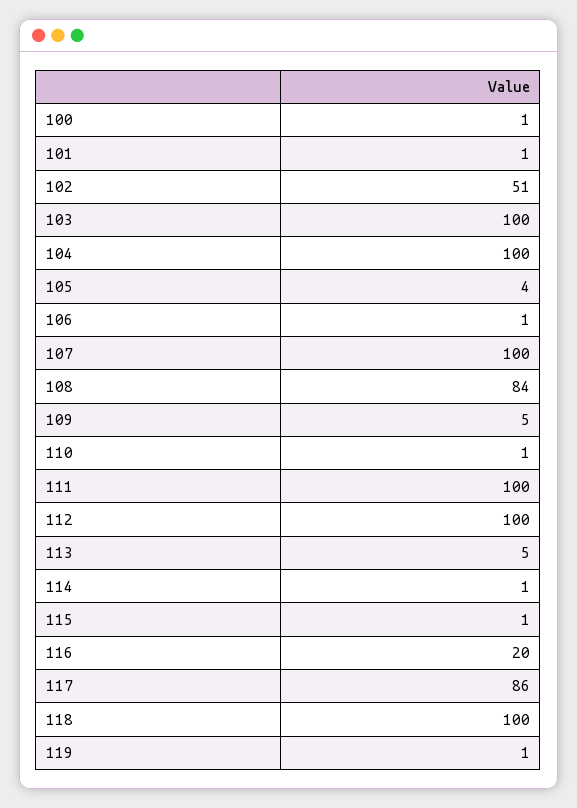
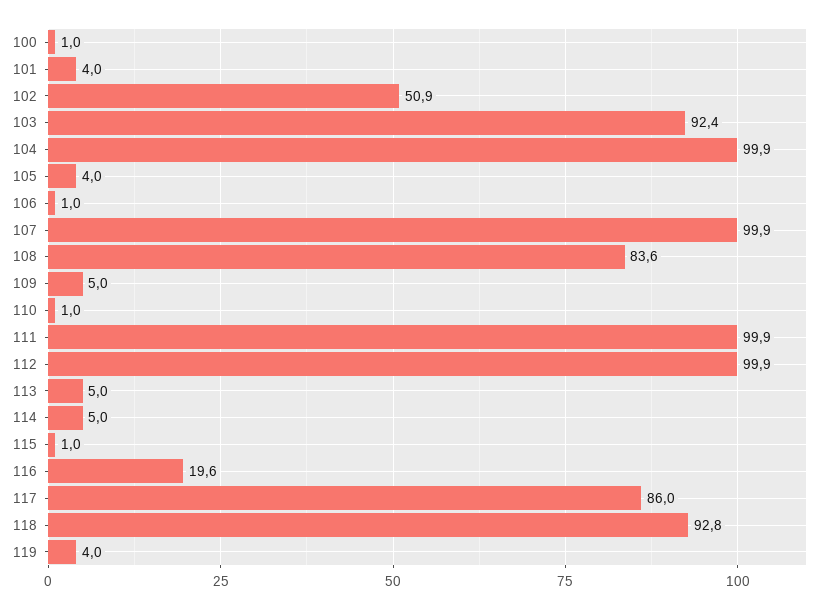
  {
    "100": 1,
-   "101": 1,
+   "101": 4,
    "102": 50.9,
-   "103": 100,
+   "103": 92.4,
    "104": 99.9,
    "105": 4,
    "106": 1,
    "107": 99.9,
    "108": 83.6,
    "109": 5,
    "110": 1,
    "111": 99.9,
    "112": 99.9,
    "113": 5,
-   "114": 1,
+   "114": 5,
    "115": 1,
    "116": 19.6,
    "117": 86,
-   "118": 100,
+   "118": 92.8,
-   "119": 1
+   "119": 4
  }

